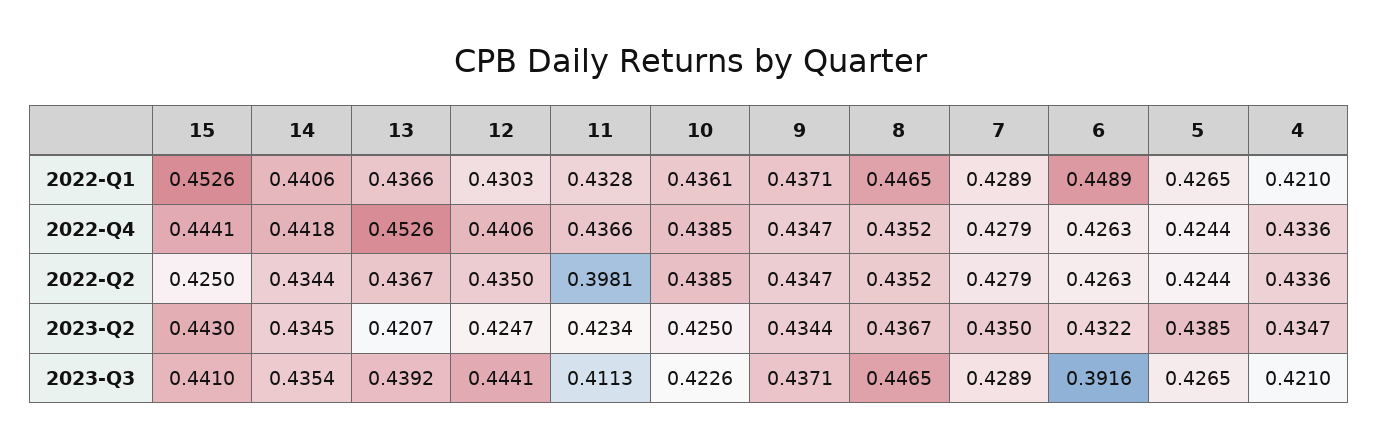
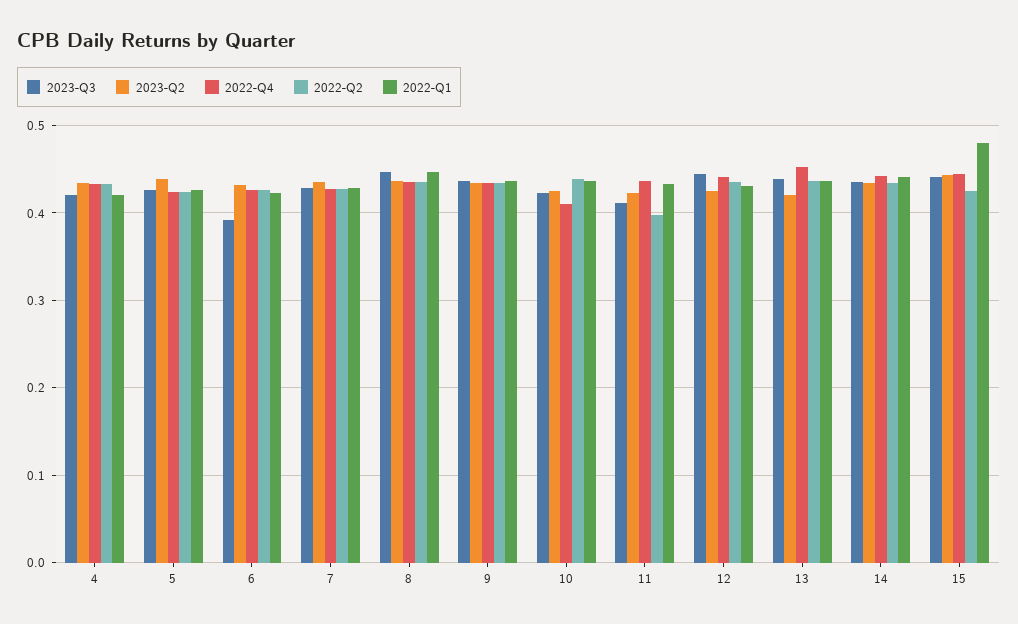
  {
    "2022-Q1": {
-     "15": 0.4526,
+     "15": 0.48,
      "14": 0.4406,
      "13": 0.4366,
      "12": 0.4303,
      "11": 0.4328,
      "10": 0.4361,
      "9": 0.4371,
      "8": 0.4465,
      "7": 0.4289,
-     "6": 0.4489,
+     "6": 0.42,
      "5": 0.4265,
      "4": 0.421
    },
    "2022-Q4": {
      "15": 0.4441,
      "14": 0.4418,
      "13": 0.4526,
      "12": 0.4406,
      "11": 0.4366,
-     "10": 0.4385,
+     "10": 0.41,
      "9": 0.4347,
      "8": 0.4352,
      "7": 0.4279,
      "6": 0.4263,
      "5": 0.4244,
      "4": 0.4336
    },
    "2022-Q2": {
      "15": 0.425,
      "14": 0.4344,
      "13": 0.4367,
      "12": 0.435,
      "11": 0.3981,
      "10": 0.4385,
      "9": 0.4347,
      "8": 0.4352,
      "7": 0.4279,
      "6": 0.4263,
      "5": 0.4244,
      "4": 0.4336
    },
    "2023-Q2": {
      "15": 0.443,
      "14": 0.4345,
      "13": 0.4207,
      "12": 0.4247,
      "11": 0.4234,
      "10": 0.425,
      "9": 0.4344,
      "8": 0.4367,
      "7": 0.435,
      "6": 0.4322,
      "5": 0.4385,
      "4": 0.4347
    },
    "2023-Q3": {
      "15": 0.441,
      "14": 0.4354,
      "13": 0.4392,
      "12": 0.4441,
      "11": 0.4113,
      "10": 0.4226,
      "9": 0.4371,
      "8": 0.4465,
      "7": 0.4289,
      "6": 0.3916,
      "5": 0.4265,
      "4": 0.421
    }
  }

